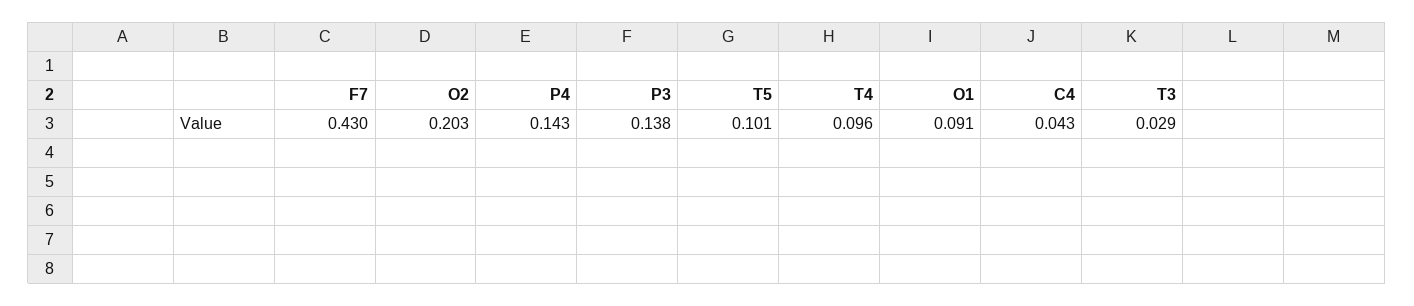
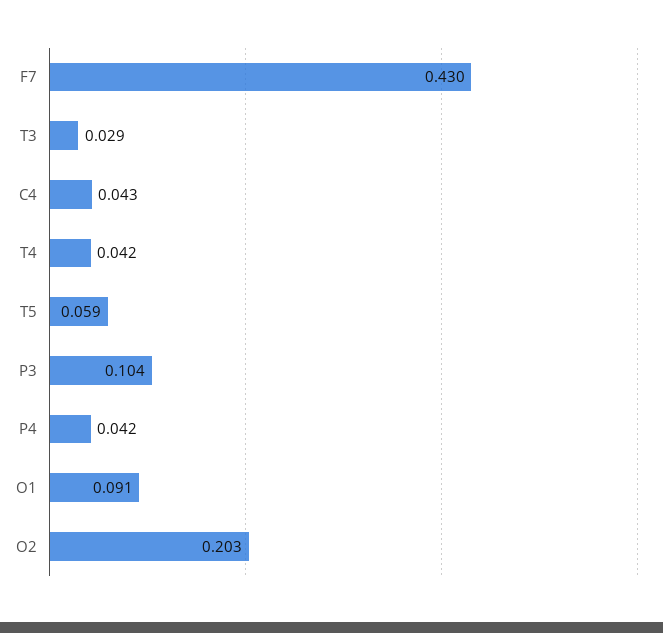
  {
    "F7": 0.43,
    "O2": 0.203,
-   "P4": 0.143,
+   "P4": 0.042,
-   "P3": 0.138,
+   "P3": 0.104,
-   "T5": 0.101,
+   "T5": 0.059,
-   "T4": 0.096,
+   "T4": 0.042,
    "O1": 0.091,
    "C4": 0.043,
    "T3": 0.029
  }

